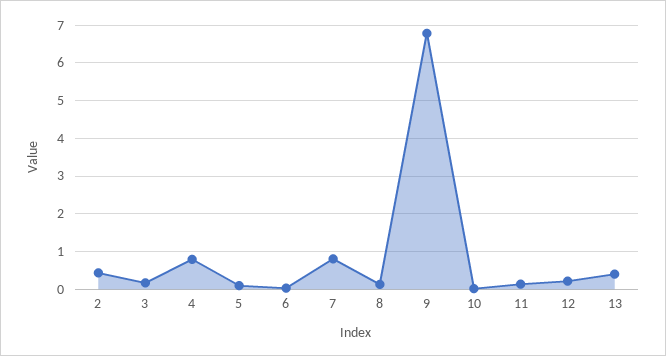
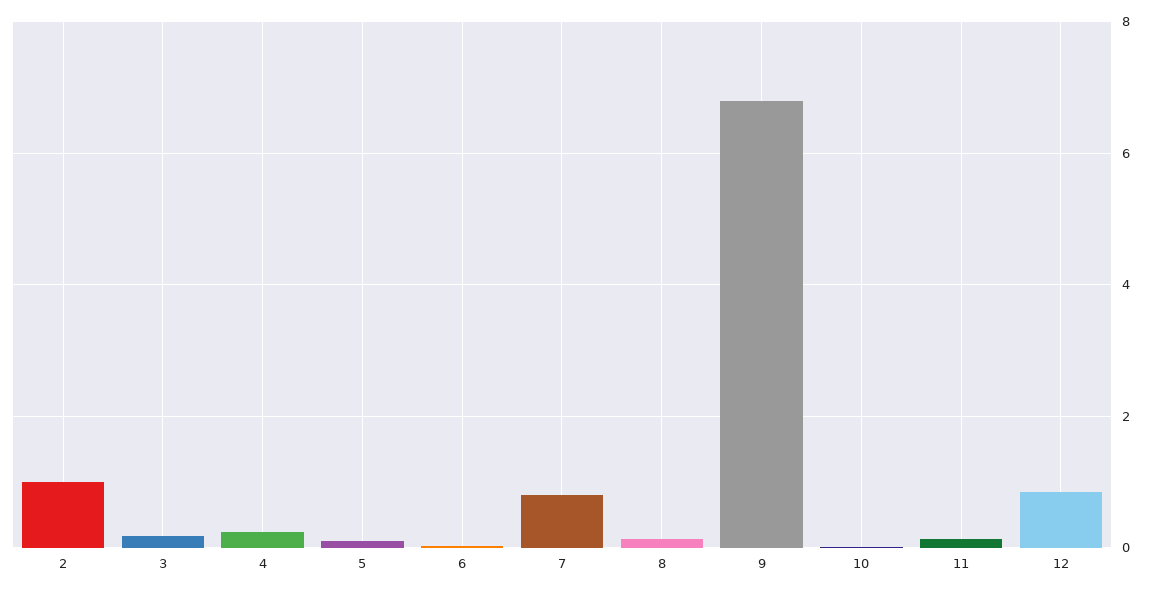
  {
-   "2": 0.4,
+   "2": 1,
    "3": 0.2,
-   "4": 0.8,
+   "4": 0.2,
    "5": 0,
    "6": 0,
    "7": 0.8,
    "8": 0.2,
    "9": 6.8,
    "10": 0,
    "11": 0.2,
-   "12": 0.2,
+   "12": 0.8
-   "13": 0.4
  }

